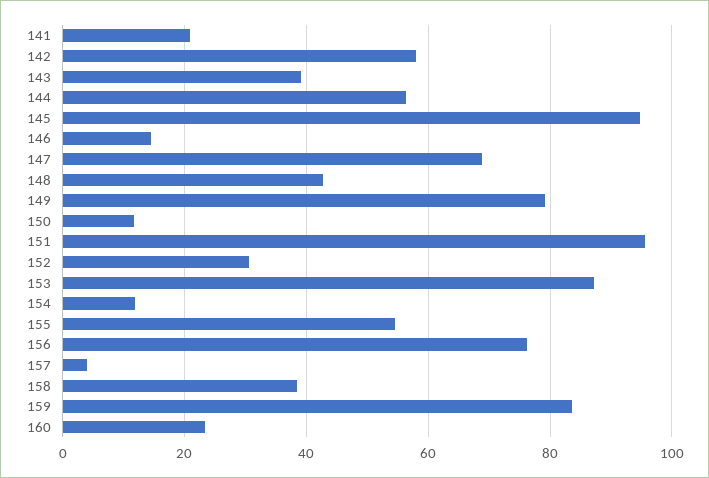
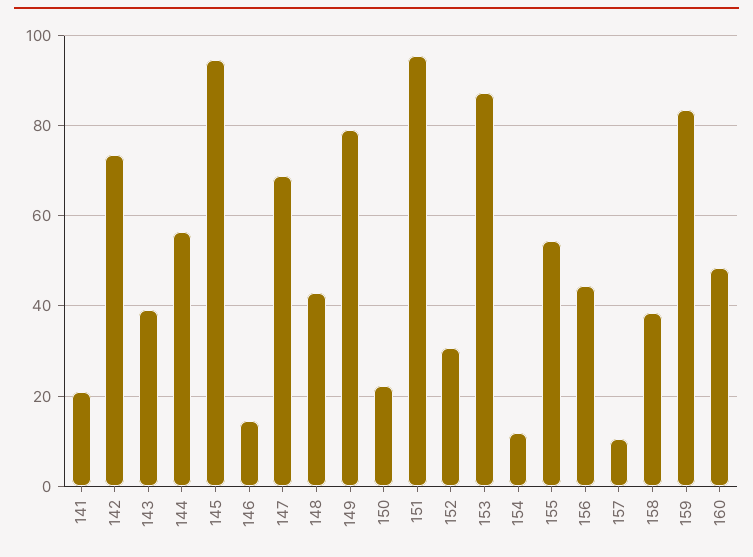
  {
    "141": 20,
-   "142": 58,
+   "142": 74,
    "143": 40,
    "144": 56,
    "145": 94,
    "146": 14,
    "147": 68,
    "148": 42,
    "149": 80,
-   "150": 12,
+   "150": 22,
    "151": 96,
    "152": 30,
    "153": 88,
    "154": 12,
    "155": 54,
-   "156": 76,
+   "156": 44,
-   "157": 4,
+   "157": 10,
    "158": 38,
    "159": 84,
-   "160": 24
+   "160": 48
  }

